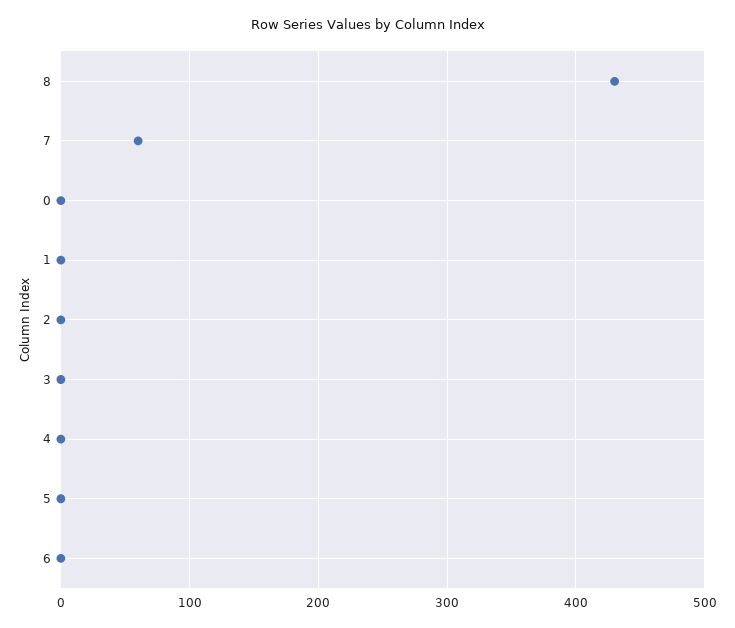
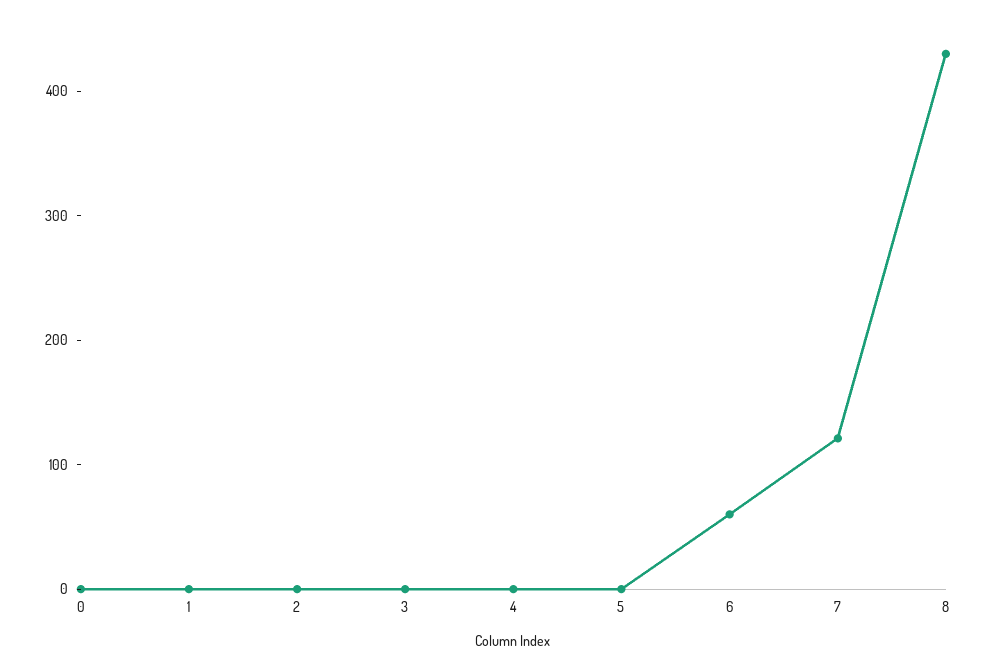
  {
    "8": 430,
-   "7": 60,
+   "7": 120,
    "0": 0,
    "1": 0,
    "2": 0,
    "3": 0,
    "4": 0,
    "5": 0,
-   "6": 0
+   "6": 60
  }

